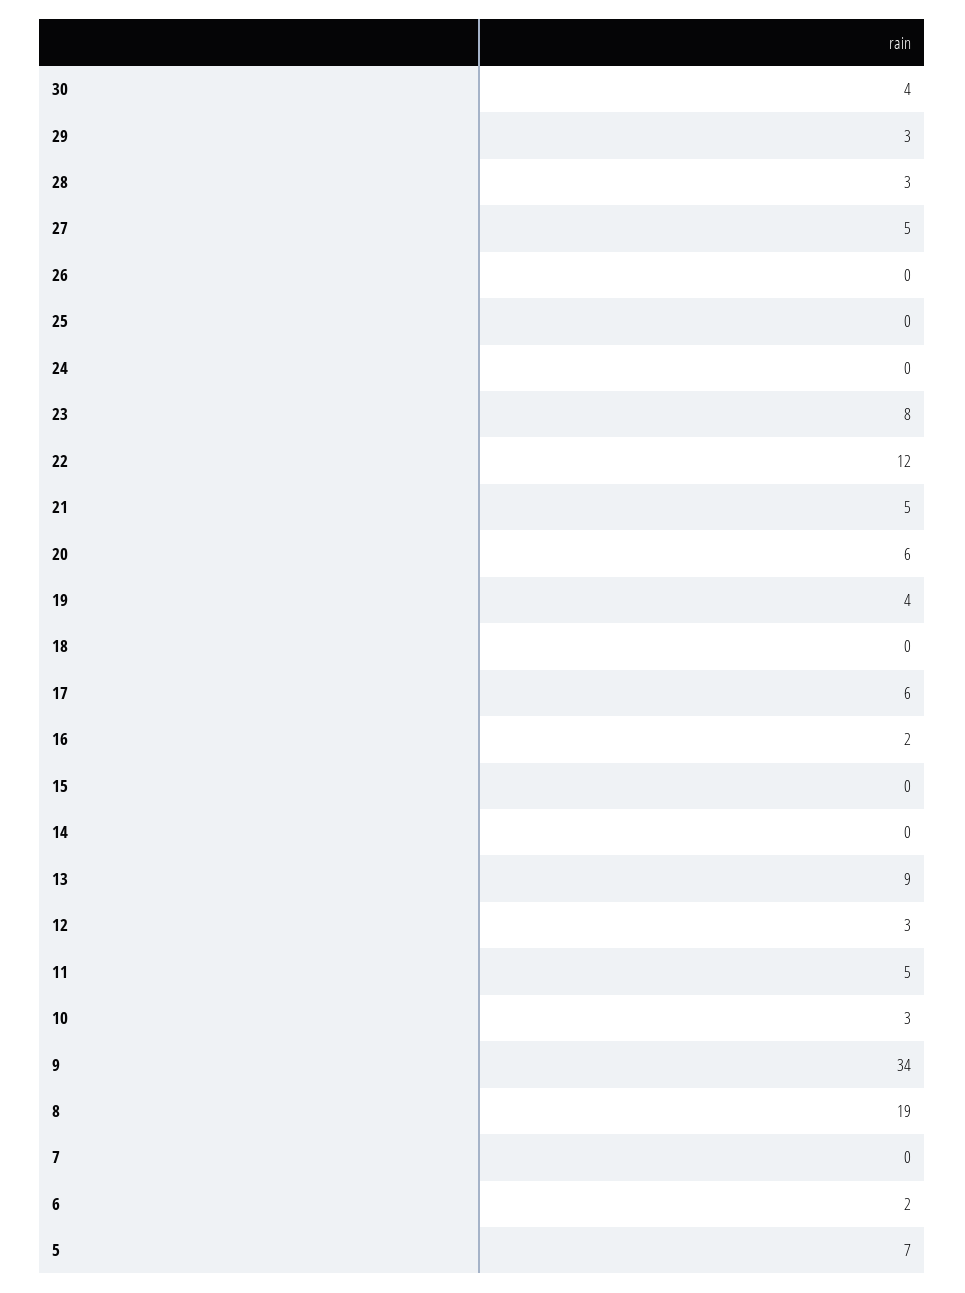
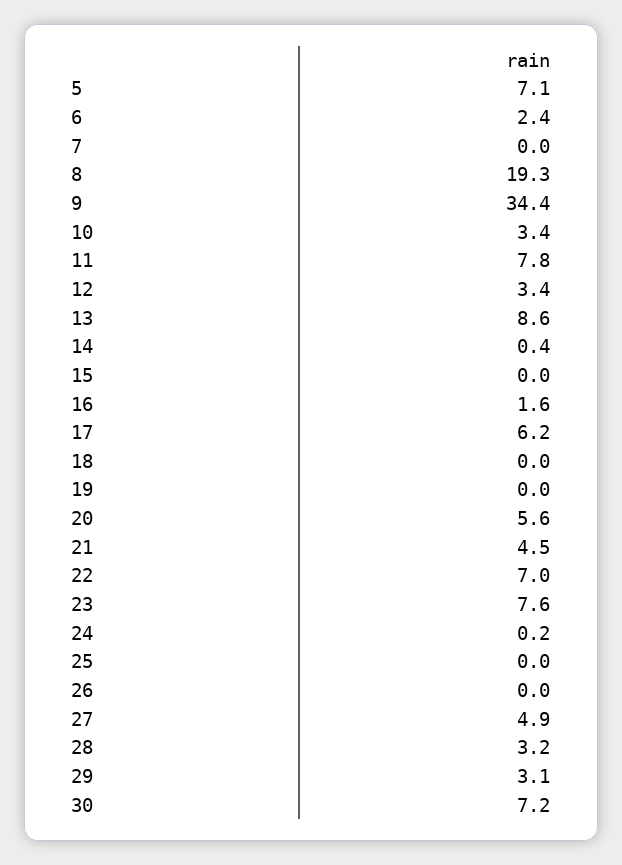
  {
-   "30": 4,
+   "30": 7.2,
    "29": 3.1,
    "28": 3.2,
    "27": 4.9,
    "26": 0,
    "25": 0,
    "24": 0.2,
    "23": 7.6,
-   "22": 12,
+   "22": 7,
    "21": 4.5,
    "20": 5.6,
-   "19": 4,
+   "19": 0,
    "18": 0,
    "17": 6.2,
    "16": 1.6,
    "15": 0,
    "14": 0.4,
    "13": 8.6,
    "12": 3.4,
-   "11": 5,
+   "11": 7.8,
    "10": 3.4,
    "9": 34.4,
    "8": 19.3,
    "7": 0,
    "6": 2.4,
    "5": 7.1
  }

